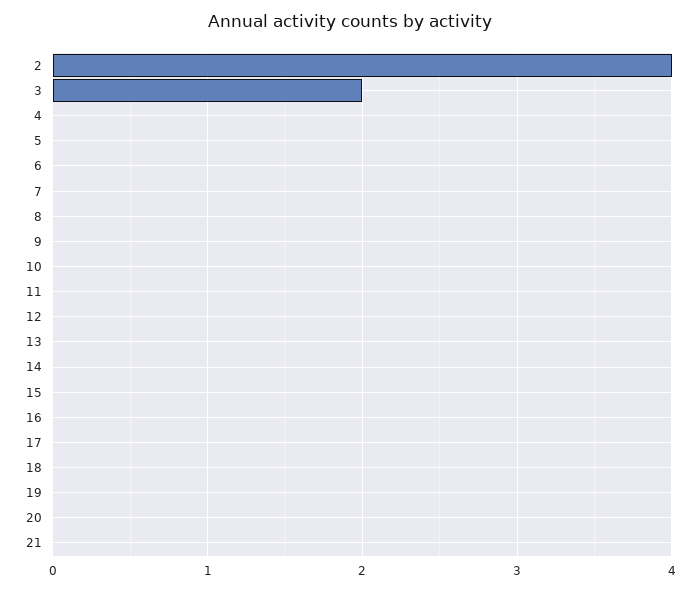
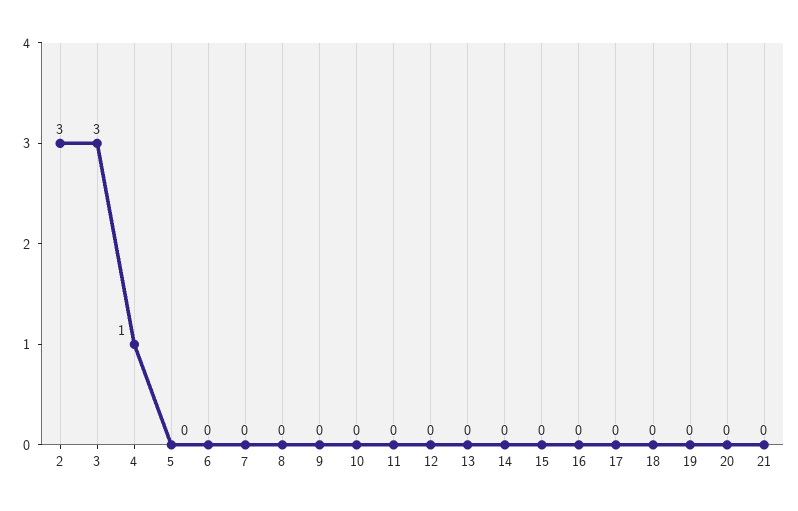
  {
-   "2": 4,
+   "2": 3,
-   "3": 2,
+   "3": 3,
-   "4": 0,
+   "4": 1,
    "5": 0,
    "6": 0,
    "7": 0,
    "8": 0,
    "9": 0,
    "10": 0,
    "11": 0,
    "12": 0,
    "13": 0,
    "14": 0,
    "15": 0,
    "16": 0,
    "17": 0,
    "18": 0,
    "19": 0,
    "20": 0,
    "21": 0
  }

